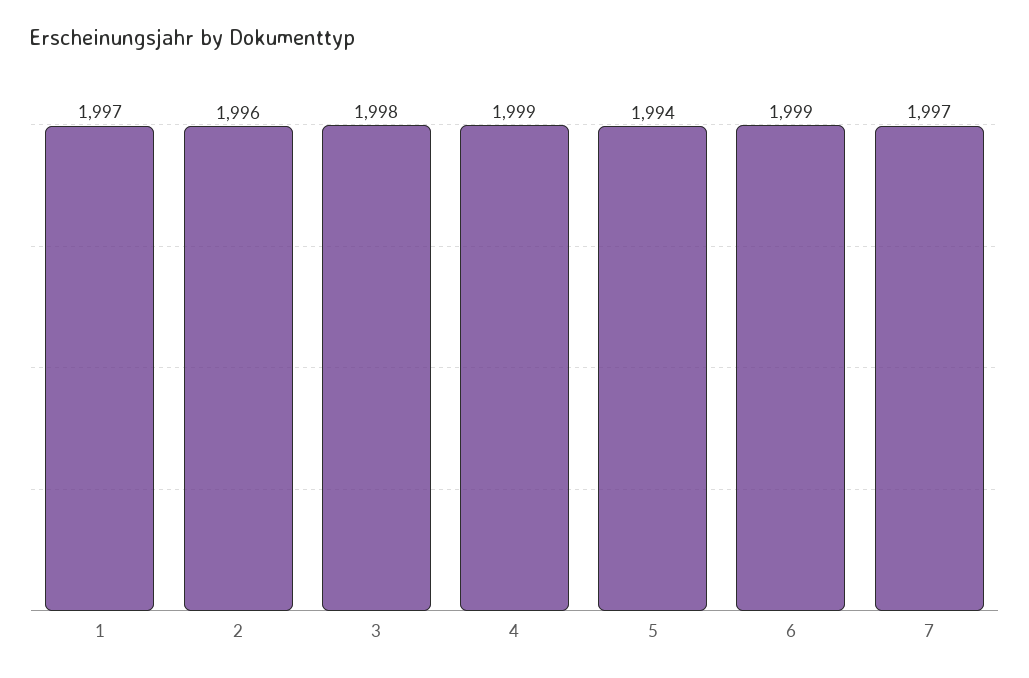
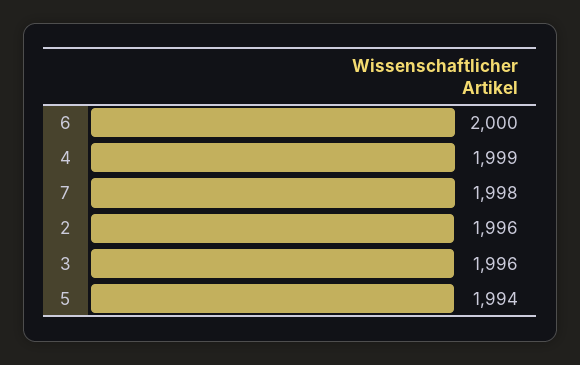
  {
-   "1": 1997,
    "2": 1996,
-   "3": 1998,
+   "3": 1996,
    "4": 1999,
    "5": 1994,
-   "6": 1999,
+   "6": 2000,
-   "7": 1997
+   "7": 1998
  }

